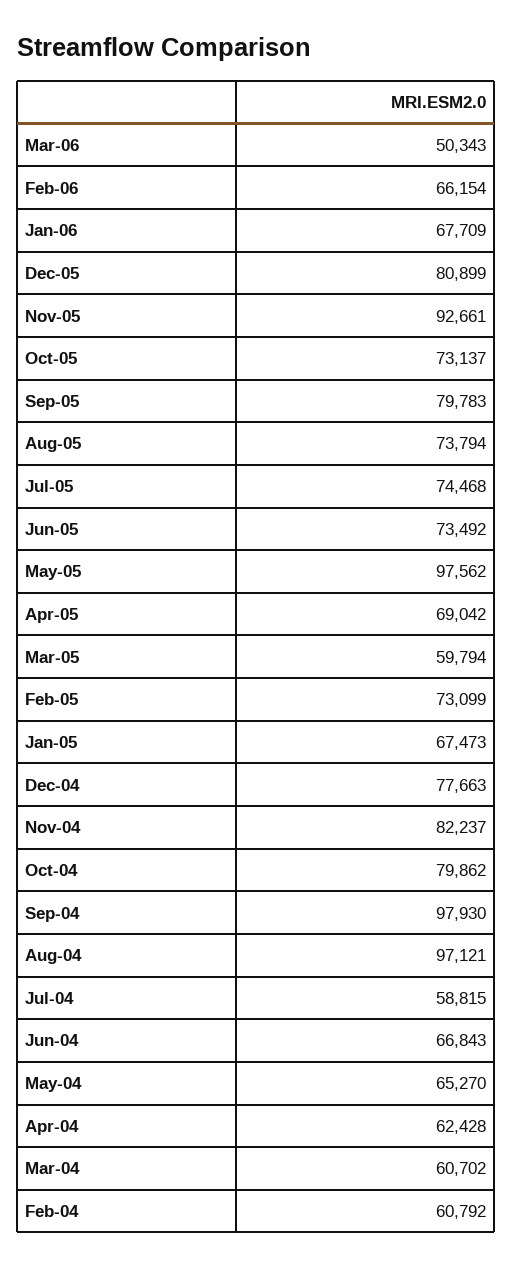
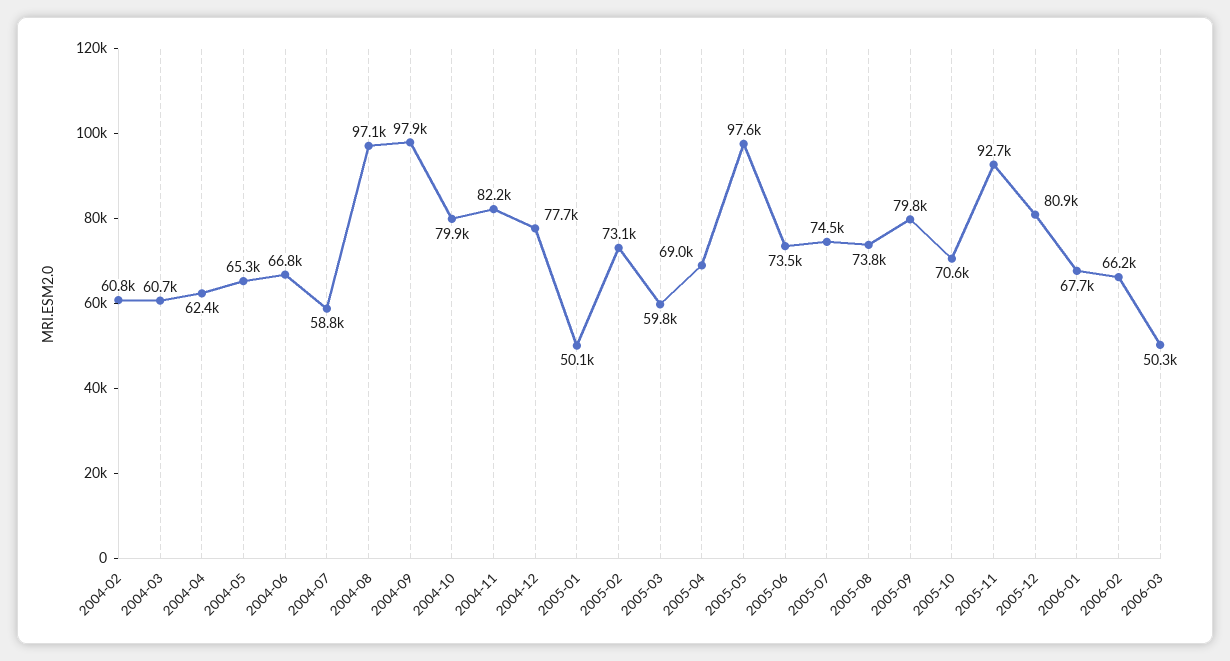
  {
    "Mar-06": 50343,
    "Feb-06": 66154,
    "Jan-06": 67709,
    "Dec-05": 80899,
    "Nov-05": 92661,
-   "Oct-05": 73137,
+   "Oct-05": 70600,
    "Sep-05": 79783,
    "Aug-05": 73794,
    "Jul-05": 74468,
    "Jun-05": 73492,
    "May-05": 97562,
    "Apr-05": 69042,
    "Mar-05": 59794,
    "Feb-05": 73099,
-   "Jan-05": 67473,
+   "Jan-05": 50100,
    "Dec-04": 77663,
    "Nov-04": 82237,
    "Oct-04": 79862,
    "Sep-04": 97930,
    "Aug-04": 97121,
    "Jul-04": 58815,
    "Jun-04": 66843,
    "May-04": 65270,
    "Apr-04": 62428,
    "Mar-04": 60702,
    "Feb-04": 60792
  }

